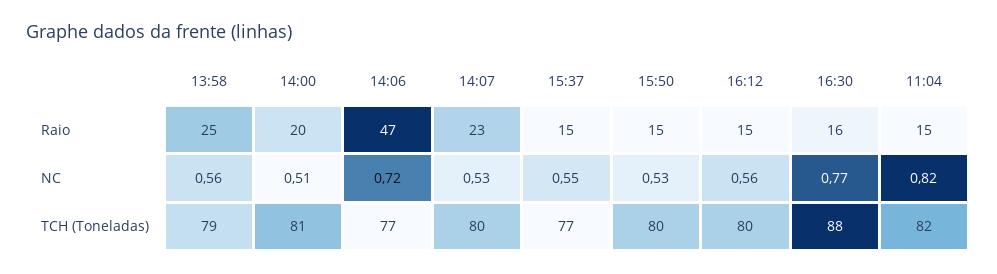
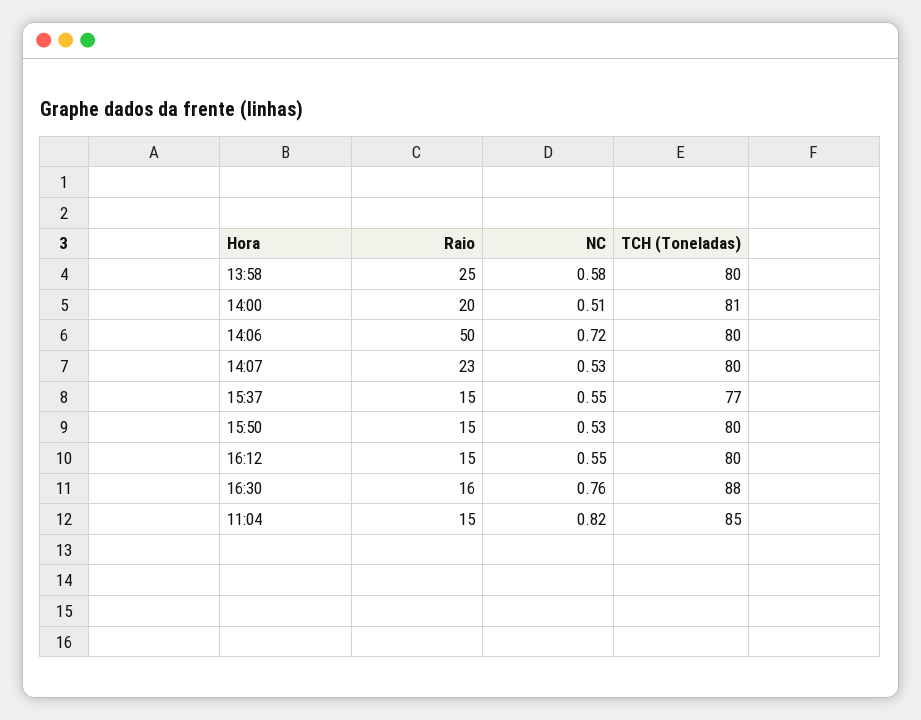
  {
    "13:58": {
      "Raio": 25,
-     "NC": 0.56,
+     "NC": 0.58,
-     "TCH (Toneladas)": 79
+     "TCH (Toneladas)": 80
    },
    "14:00": {
      "Raio": 20,
      "NC": 0.51,
      "TCH (Toneladas)": 81
    },
    "14:06": {
-     "Raio": 47,
+     "Raio": 50,
      "NC": 0.72,
-     "TCH (Toneladas)": 77
+     "TCH (Toneladas)": 80
    },
    "14:07": {
      "Raio": 23,
      "NC": 0.53,
      "TCH (Toneladas)": 80
    },
    "15:37": {
      "Raio": 15,
      "NC": 0.55,
      "TCH (Toneladas)": 77
    },
    "15:50": {
      "Raio": 15,
      "NC": 0.53,
      "TCH (Toneladas)": 80
    },
    "16:12": {
      "Raio": 15,
-     "NC": 0.56,
+     "NC": 0.55,
      "TCH (Toneladas)": 80
    },
    "16:30": {
      "Raio": 16,
-     "NC": 0.77,
+     "NC": 0.76,
      "TCH (Toneladas)": 88
    },
    "11:04": {
      "Raio": 15,
      "NC": 0.82,
-     "TCH (Toneladas)": 82
+     "TCH (Toneladas)": 85
    }
  }

